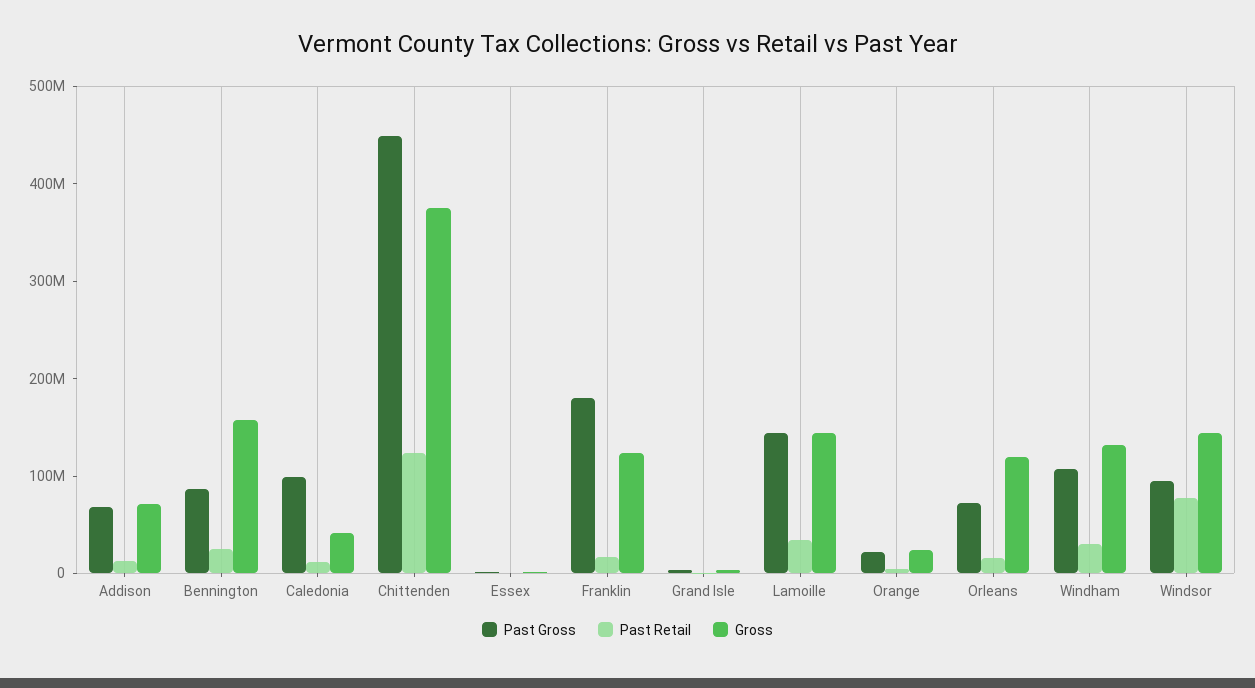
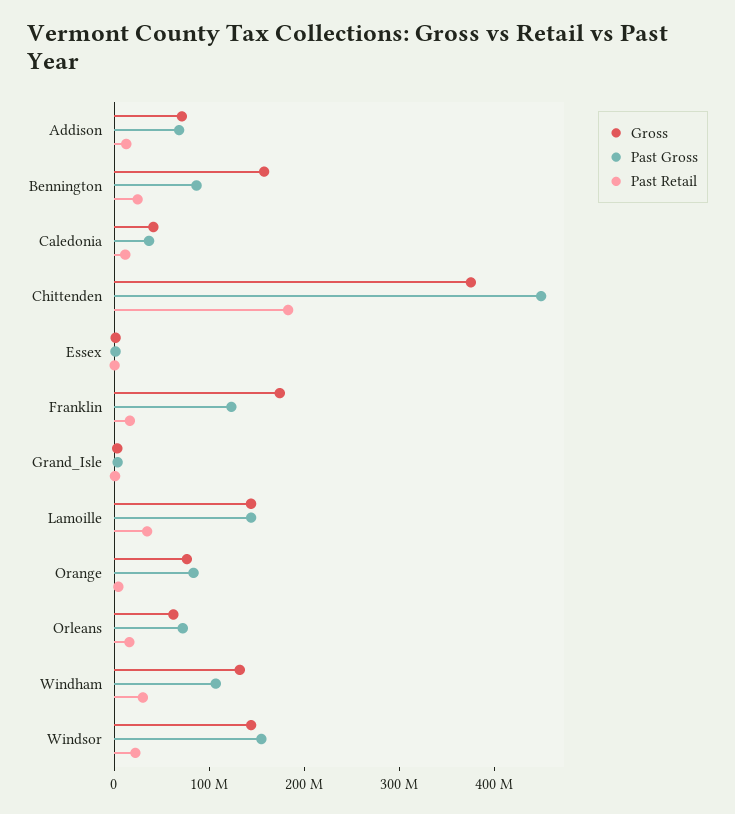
  {
    "Past Gross": {
      "Addison": 60000000,
      "Bennington": 80000000,
-     "Caledonia": 100000000,
+     "Caledonia": 40000000,
      "Chittenden": 440000000,
      "Essex": 0,
-     "Franklin": 180000000,
+     "Franklin": 120000000,
      "Grand Isle": 0,
      "Lamoille": 140000000,
-     "Orange": 20000000,
+     "Orange": 80000000,
      "Orleans": 80000000,
      "Windham": 100000000,
-     "Windsor": 100000000
+     "Windsor": 160000000
    },
    "Past Retail": {
      "Addison": 20000000,
      "Bennington": 20000000,
      "Caledonia": 20000000,
-     "Chittenden": 120000000,
+     "Chittenden": 180000000,
      "Essex": 0,
      "Franklin": 20000000,
      "Grand Isle": 0,
      "Lamoille": 40000000,
      "Orange": 0,
      "Orleans": 20000000,
      "Windham": 40000000,
-     "Windsor": 80000000
+     "Windsor": 20000000
    },
    "Gross": {
      "Addison": 80000000,
      "Bennington": 160000000,
      "Caledonia": 40000000,
      "Chittenden": 380000000,
      "Essex": 0,
-     "Franklin": 120000000,
+     "Franklin": 180000000,
      "Grand Isle": 0,
      "Lamoille": 140000000,
-     "Orange": 20000000,
+     "Orange": 80000000,
-     "Orleans": 120000000,
+     "Orleans": 60000000,
      "Windham": 140000000,
      "Windsor": 140000000
    }
  }

